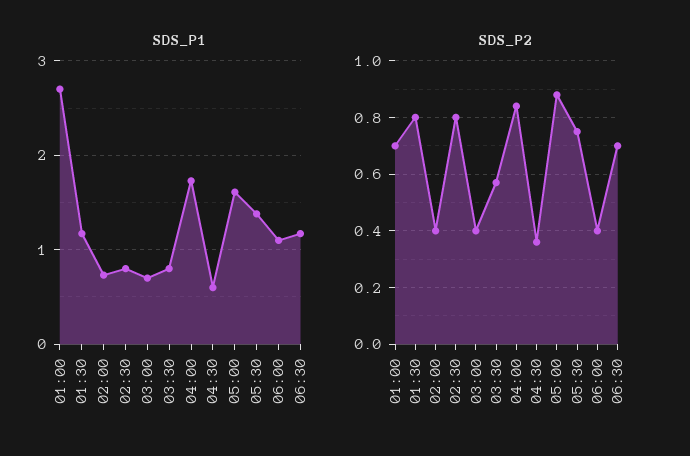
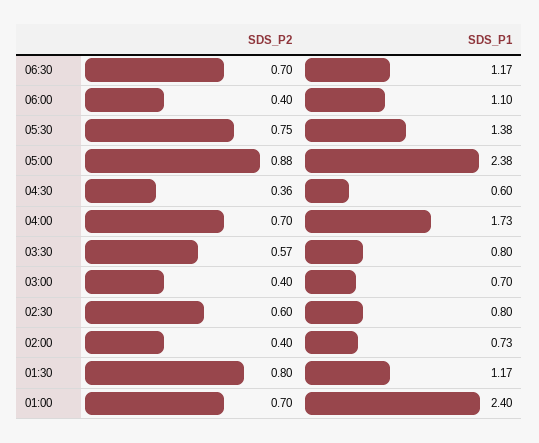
  {
    "SDS_P1": {
-     "01:00": 2.7,
+     "01:00": 2.4,
      "01:30": 1.17,
      "02:00": 0.73,
      "02:30": 0.8,
      "03:00": 0.7,
      "03:30": 0.8,
      "04:00": 1.73,
      "04:30": 0.6,
-     "05:00": 1.6,
+     "05:00": 2.38,
      "05:30": 1.38,
      "06:00": 1.1,
      "06:30": 1.17
    },
    "SDS_P2": {
      "01:00": 0.7,
      "01:30": 0.8,
      "02:00": 0.4,
-     "02:30": 0.8,
+     "02:30": 0.6,
      "03:00": 0.4,
      "03:30": 0.57,
-     "04:00": 0.85,
+     "04:00": 0.7,
      "04:30": 0.36,
      "05:00": 0.88,
      "05:30": 0.75,
      "06:00": 0.4,
      "06:30": 0.7
    }
  }

